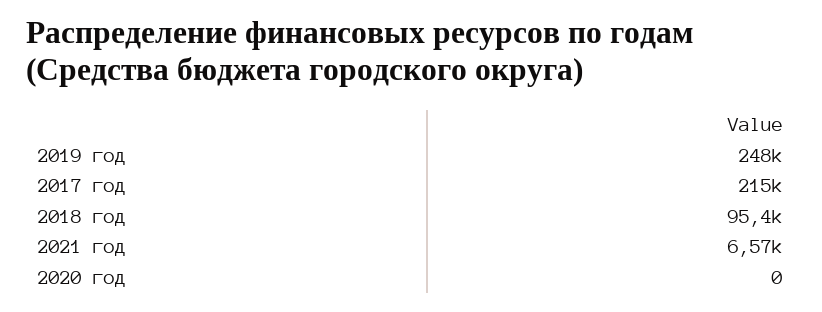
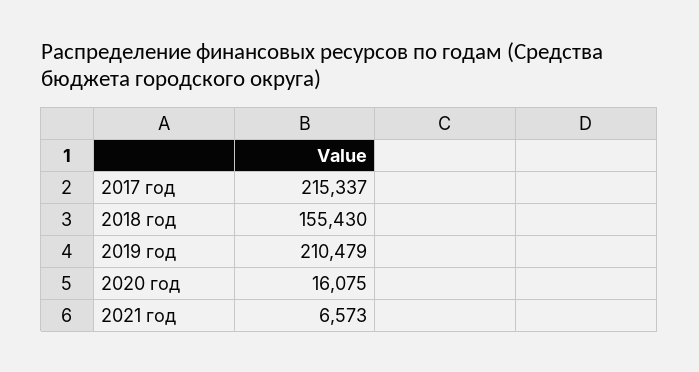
  {
-   "2019 год": 248000,
+   "2019 год": 210479,
    "2017 год": 215337,
-   "2018 год": 95400,
+   "2018 год": 155430,
    "2021 год": 6573,
-   "2020 год": 0
+   "2020 год": 16075
  }

